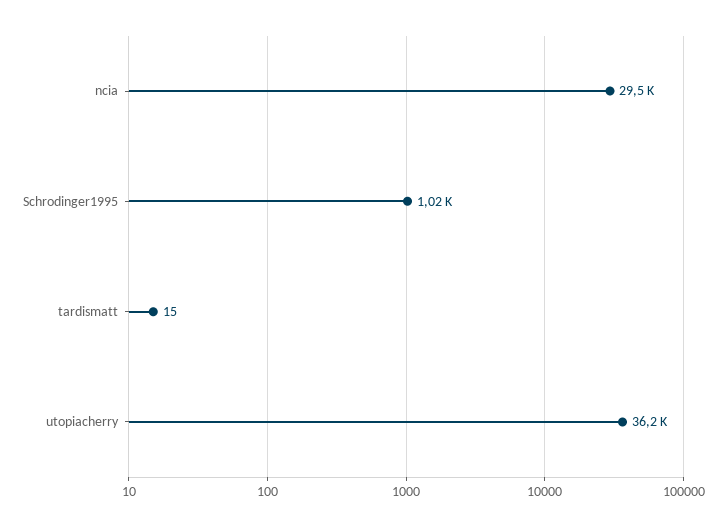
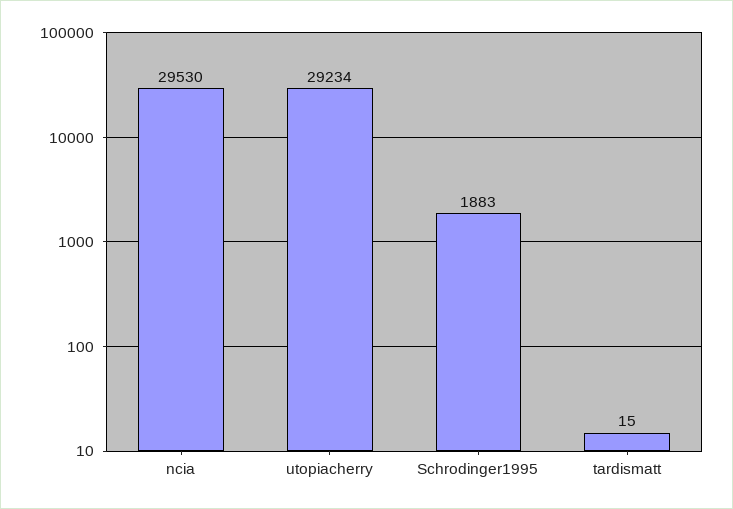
  {
    "ncia": 29530,
-   "Schrodinger1995": 1020,
+   "Schrodinger1995": 1883,
    "tardismatt": 15,
-   "utopiacherry": 36200
+   "utopiacherry": 29234
  }

